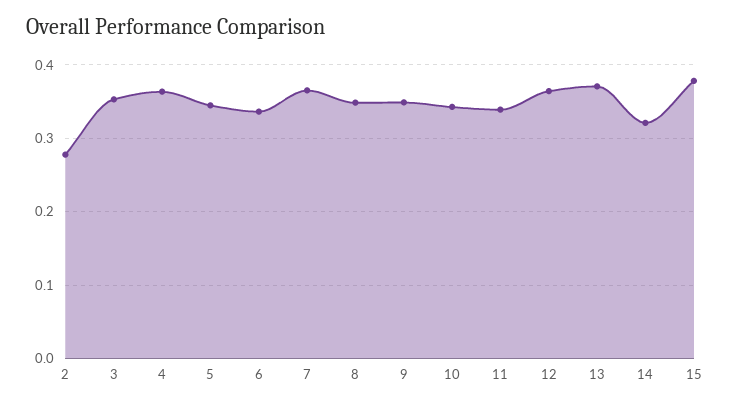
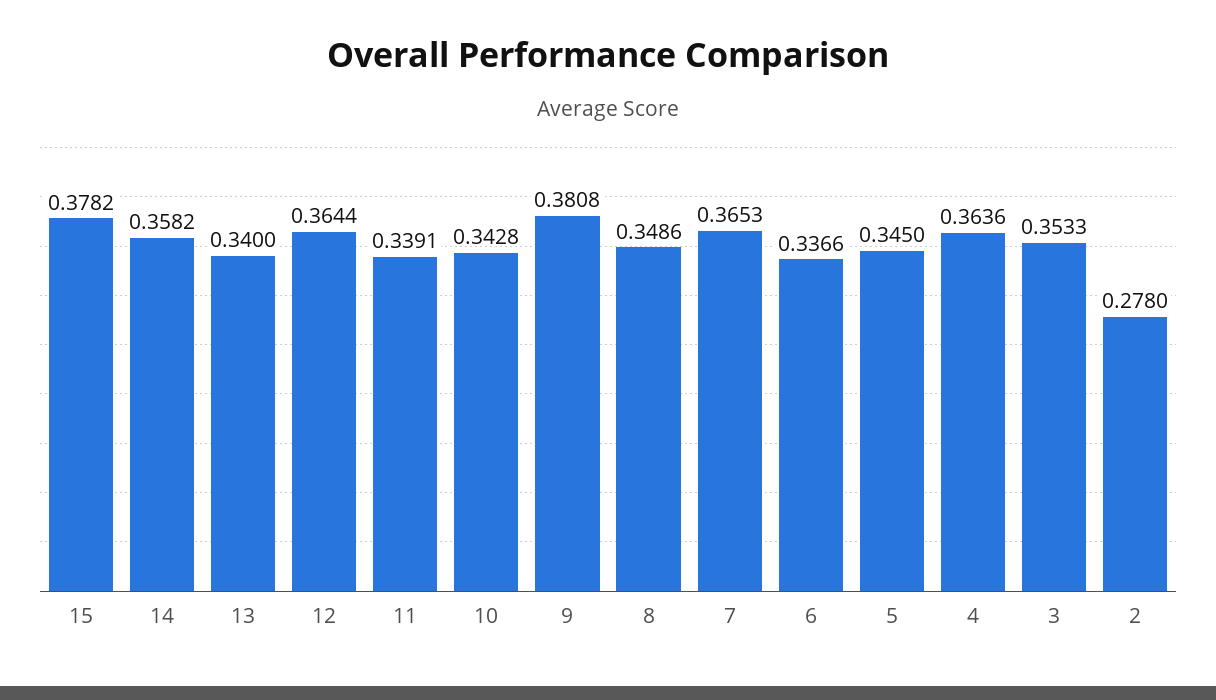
  {
    "2": 0.278,
    "3": 0.3533,
    "4": 0.3636,
    "5": 0.345,
    "6": 0.3366,
    "7": 0.3653,
    "8": 0.3486,
-   "9": 0.35,
+   "9": 0.3808,
    "10": 0.3428,
    "11": 0.3391,
    "12": 0.3644,
-   "13": 0.37,
+   "13": 0.34,
-   "14": 0.32,
+   "14": 0.3582,
    "15": 0.3782
  }

